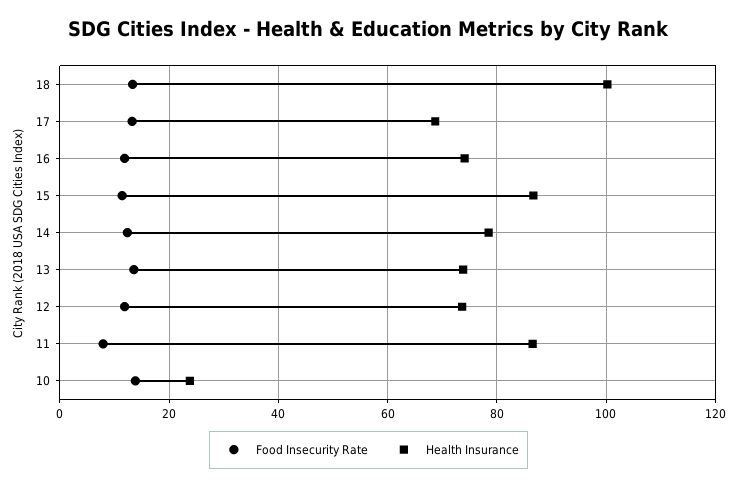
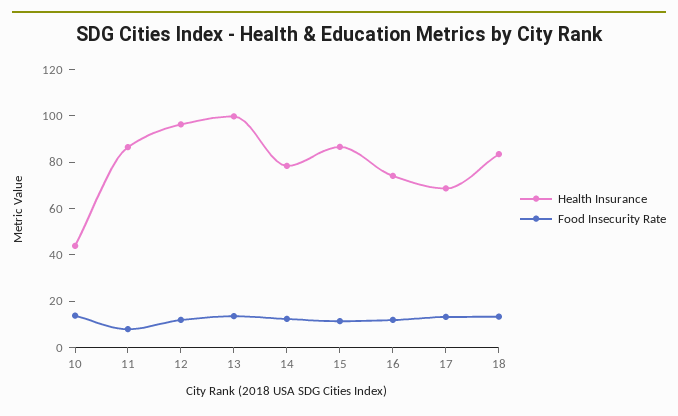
  {
    "Food Insecurity Rate": {
      "18": 14,
      "17": 14,
      "16": 12,
      "15": 12,
      "14": 12,
      "13": 14,
      "12": 12,
      "11": 8,
      "10": 14
    },
    "Health Insurance": {
-     "18": 100,
+     "18": 85,
      "17": 68,
      "16": 74,
      "15": 86,
      "14": 78,
-     "13": 74,
+     "13": 100,
-     "12": 74,
+     "12": 95,
      "11": 86,
-     "10": 24
+     "10": 45
    }
  }

